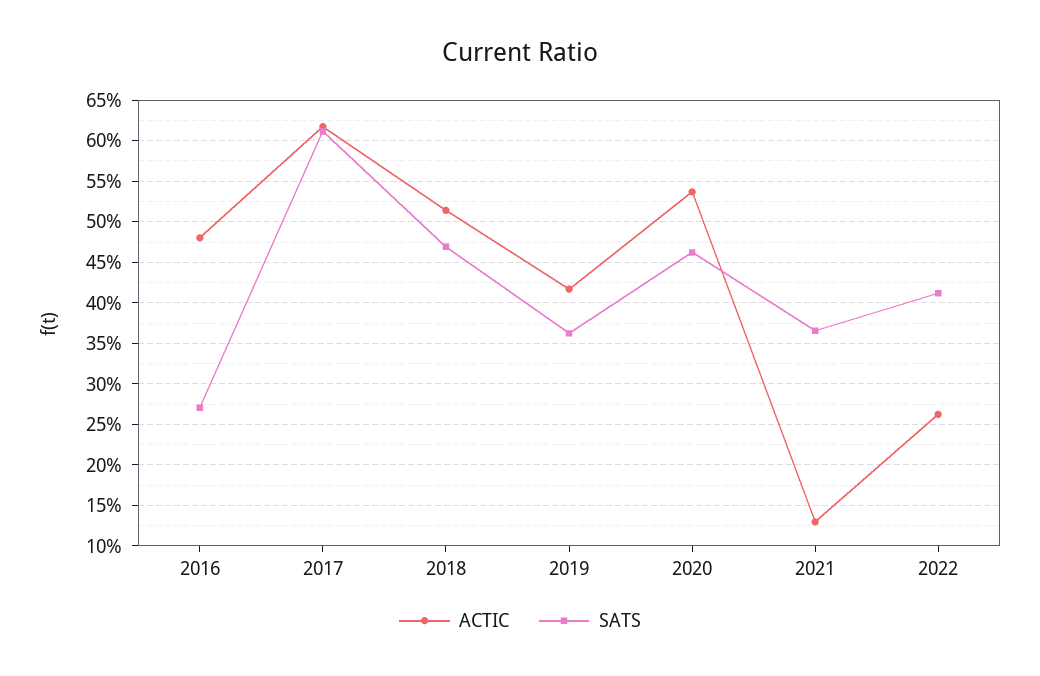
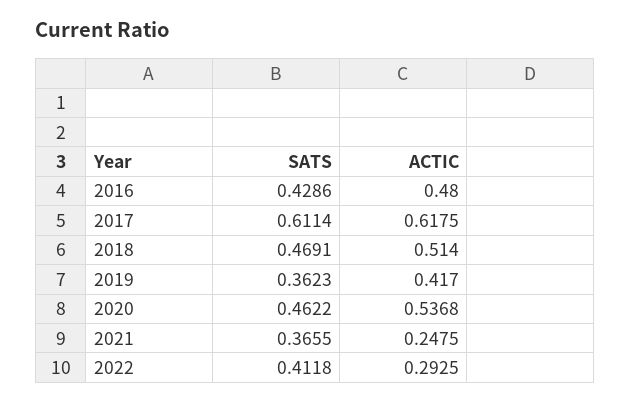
  {
    "ACTIC": {
      "2016": 0.48,
      "2017": 0.6175,
      "2018": 0.514,
      "2019": 0.417,
      "2020": 0.5368,
-     "2021": 0.13,
+     "2021": 0.2475,
-     "2022": 0.26
+     "2022": 0.2925
    },
    "SATS": {
-     "2016": 0.27,
+     "2016": 0.4286,
      "2017": 0.6114,
      "2018": 0.4691,
      "2019": 0.3623,
      "2020": 0.4622,
      "2021": 0.3655,
      "2022": 0.4118
    }
  }

